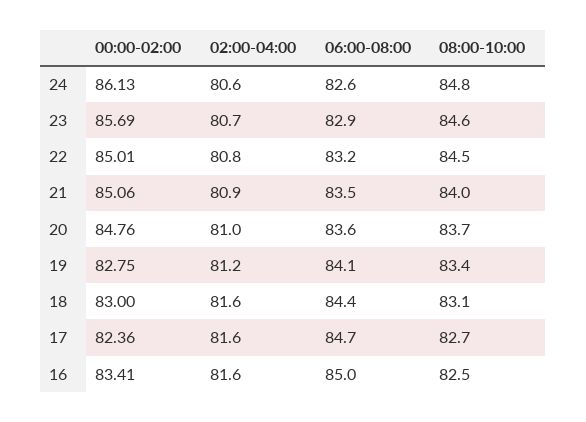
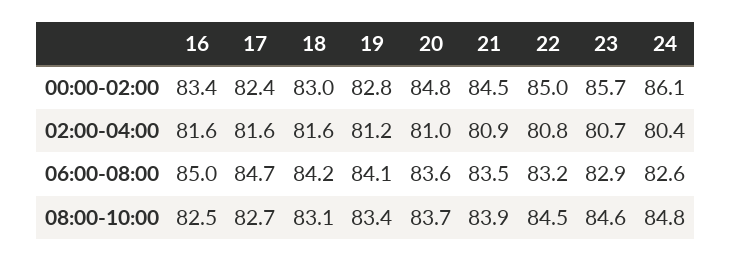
  {
    "00:00-02:00": {
      "24": 86.13,
      "23": 85.69,
      "22": 85.01,
-     "21": 85.06,
+     "21": 84.5,
      "20": 84.76,
      "19": 82.75,
      "18": 83,
      "17": 82.36,
      "16": 83.41
    },
    "02:00-04:00": {
-     "24": 80.6,
+     "24": 80.4,
      "23": 80.7,
      "22": 80.8,
      "21": 80.9,
      "20": 81,
      "19": 81.2,
      "18": 81.6,
      "17": 81.6,
      "16": 81.6
    },
    "06:00-08:00": {
      "24": 82.6,
      "23": 82.9,
      "22": 83.2,
      "21": 83.5,
      "20": 83.6,
      "19": 84.1,
-     "18": 84.4,
+     "18": 84.2,
      "17": 84.7,
      "16": 85
    },
    "08:00-10:00": {
      "24": 84.8,
      "23": 84.6,
      "22": 84.5,
-     "21": 84,
+     "21": 83.9,
      "20": 83.7,
      "19": 83.4,
      "18": 83.1,
      "17": 82.7,
      "16": 82.5
    }
  }

